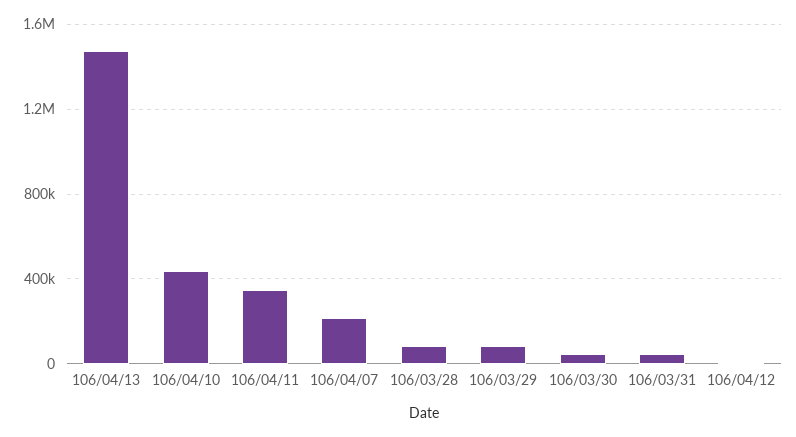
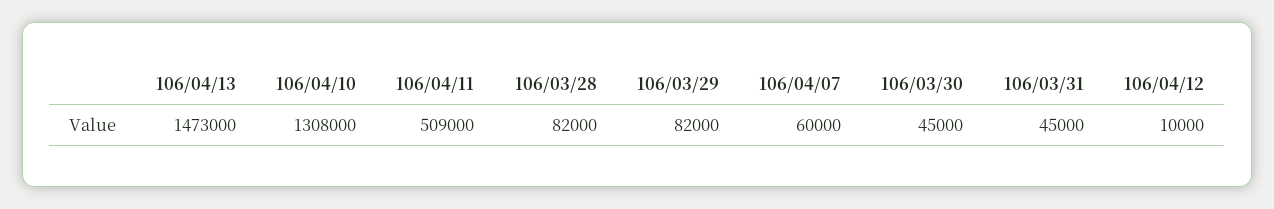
  {
    "106/04/13": 1473000,
-   "106/04/10": 450000,
+   "106/04/10": 1308000,
-   "106/04/11": 350000,
+   "106/04/11": 509000,
-   "106/04/07": 200000,
+   "106/04/07": 60000,
    "106/03/28": 82000,
    "106/03/29": 82000,
    "106/03/30": 45000,
    "106/03/31": 45000,
    "106/04/12": 10000
  }

